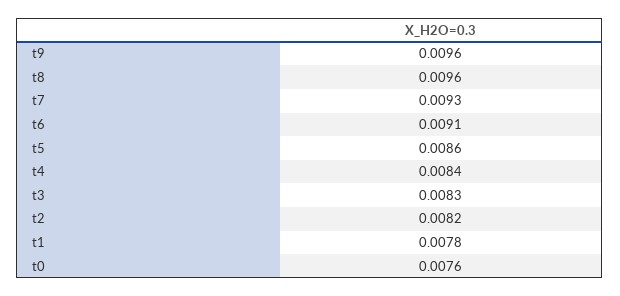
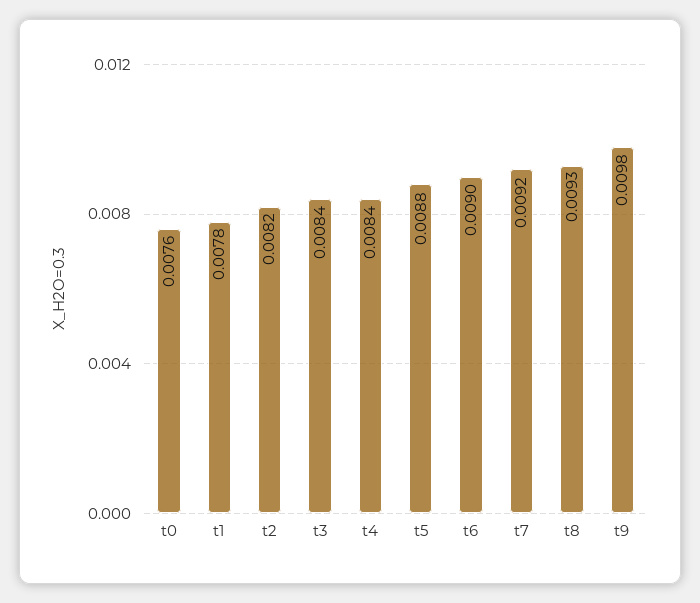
  {
-   "t9": 0.0096,
+   "t9": 0.0098,
-   "t8": 0.0096,
+   "t8": 0.0093,
-   "t7": 0.0093,
+   "t7": 0.0092,
-   "t6": 0.0091,
+   "t6": 0.009,
-   "t5": 0.0086,
+   "t5": 0.0088,
    "t4": 0.0084,
-   "t3": 0.0083,
+   "t3": 0.0084,
    "t2": 0.0082,
    "t1": 0.0078,
    "t0": 0.0076
  }

